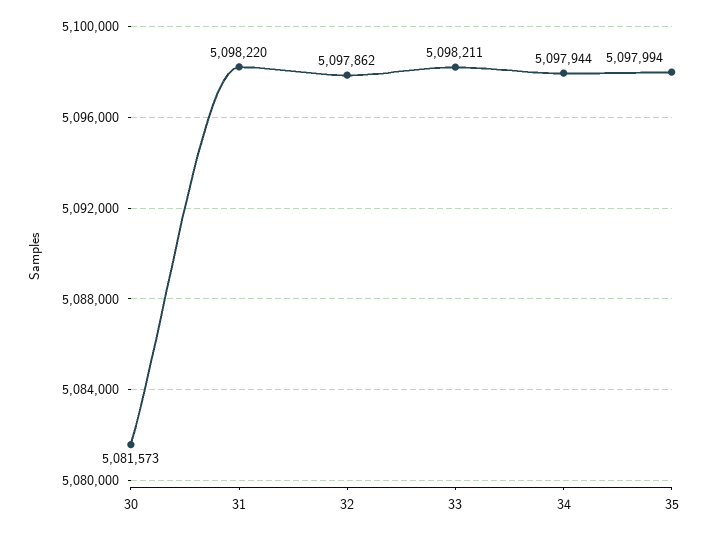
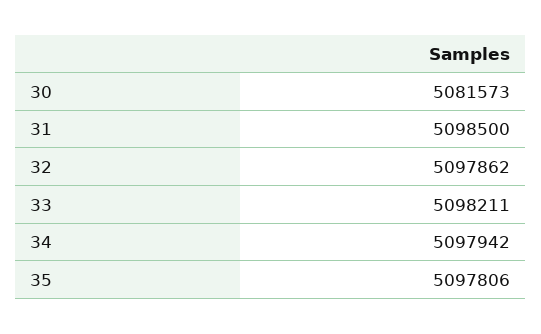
  {
    "30": 5081573,
-   "31": 5098220,
+   "31": 5098500,
    "32": 5097862,
    "33": 5098211,
-   "34": 5097944,
+   "34": 5097942,
-   "35": 5097994
+   "35": 5097806
  }

